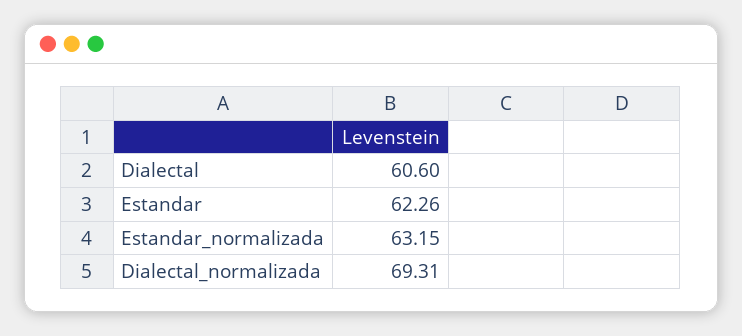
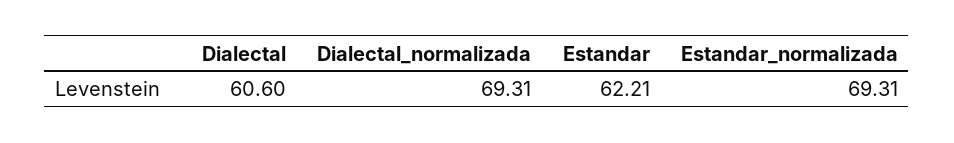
  {
    "Dialectal": 60.6,
-   "Estandar": 62.26,
+   "Estandar": 62.21,
-   "Estandar_normalizada": 63.15,
+   "Estandar_normalizada": 69.31,
    "Dialectal_normalizada": 69.31
  }

